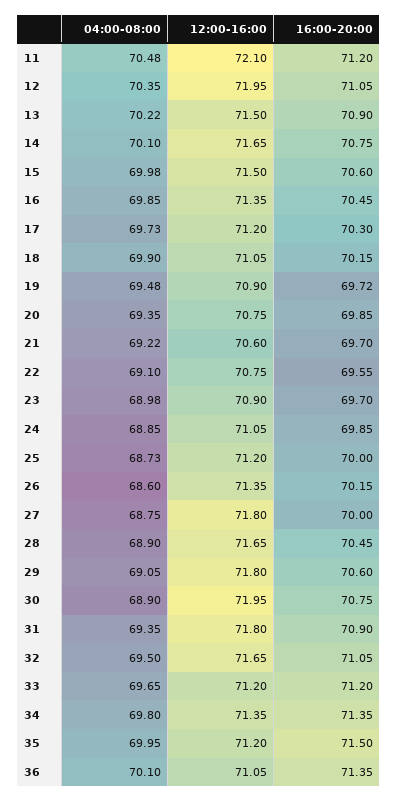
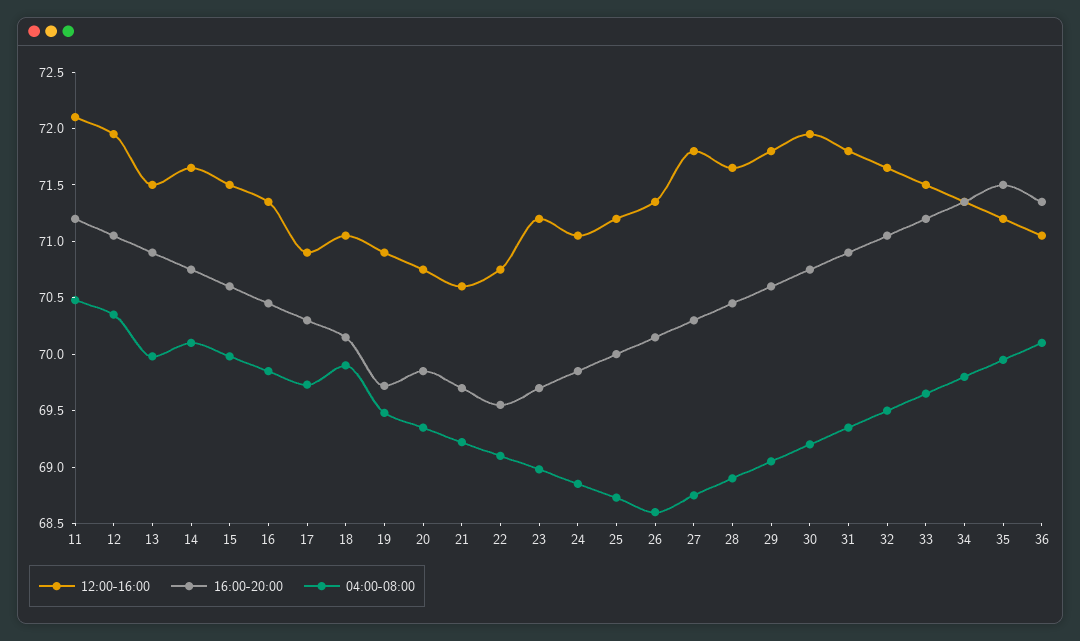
  {
    "04:00-08:00": {
      "11": 70.48,
      "12": 70.35,
-     "13": 70.22,
+     "13": 70,
      "14": 70.1,
      "15": 69.98,
      "16": 69.85,
      "17": 69.73,
      "18": 69.9,
      "19": 69.48,
      "20": 69.35,
      "21": 69.22,
      "22": 69.1,
      "23": 68.98,
      "24": 68.85,
      "25": 68.73,
      "26": 68.6,
      "27": 68.75,
      "28": 68.9,
      "29": 69.05,
-     "30": 68.9,
+     "30": 69.2,
      "31": 69.35,
      "32": 69.5,
      "33": 69.65,
      "34": 69.8,
      "35": 69.95,
      "36": 70.1
    },
    "12:00-16:00": {
      "11": 72.1,
      "12": 71.95,
      "13": 71.5,
      "14": 71.65,
      "15": 71.5,
      "16": 71.35,
-     "17": 71.2,
+     "17": 70.9,
      "18": 71.05,
      "19": 70.9,
      "20": 70.75,
      "21": 70.6,
      "22": 70.75,
-     "23": 70.9,
+     "23": 71.2,
      "24": 71.05,
      "25": 71.2,
      "26": 71.35,
      "27": 71.8,
      "28": 71.65,
      "29": 71.8,
      "30": 71.95,
      "31": 71.8,
      "32": 71.65,
-     "33": 71.2,
+     "33": 71.5,
      "34": 71.35,
      "35": 71.2,
      "36": 71.05
    },
    "16:00-20:00": {
      "11": 71.2,
      "12": 71.05,
      "13": 70.9,
      "14": 70.75,
      "15": 70.6,
      "16": 70.45,
      "17": 70.3,
      "18": 70.15,
      "19": 69.72,
      "20": 69.85,
      "21": 69.7,
      "22": 69.55,
      "23": 69.7,
      "24": 69.85,
      "25": 70,
      "26": 70.15,
-     "27": 70,
+     "27": 70.3,
      "28": 70.45,
      "29": 70.6,
      "30": 70.75,
      "31": 70.9,
      "32": 71.05,
      "33": 71.2,
      "34": 71.35,
      "35": 71.5,
      "36": 71.35
    }
  }

